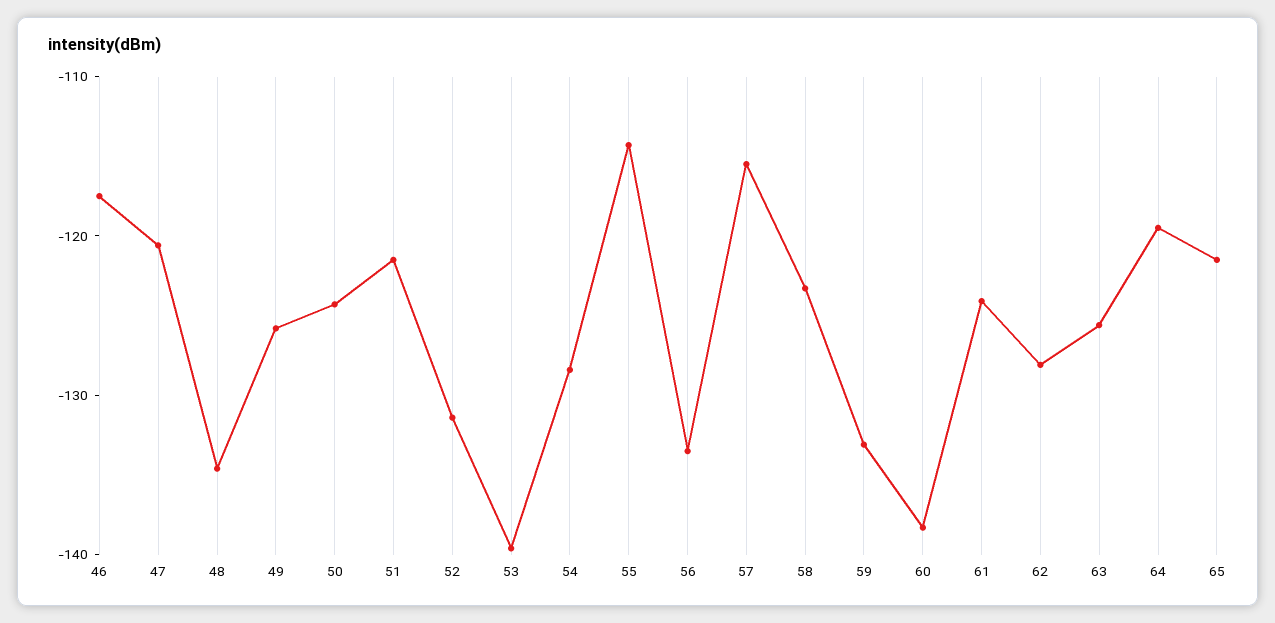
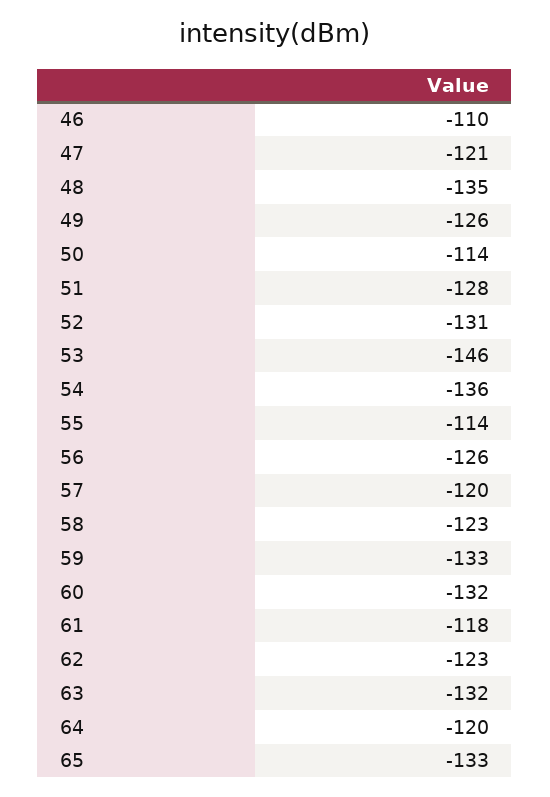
  {
-   "46": -118,
+   "46": -110,
    "47": -121,
    "48": -135,
    "49": -126,
-   "50": -124,
+   "50": -114,
-   "51": -122,
+   "51": -128,
    "52": -131,
-   "53": -140,
+   "53": -146,
-   "54": -128,
+   "54": -136,
    "55": -114,
-   "56": -134,
+   "56": -126,
-   "57": -116,
+   "57": -120,
    "58": -123,
    "59": -133,
-   "60": -138,
+   "60": -132,
-   "61": -124,
+   "61": -118,
-   "62": -128,
+   "62": -123,
-   "63": -126,
+   "63": -132,
    "64": -120,
-   "65": -122
+   "65": -133
  }

